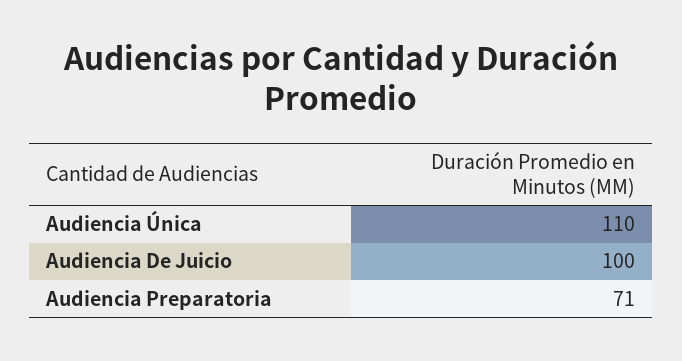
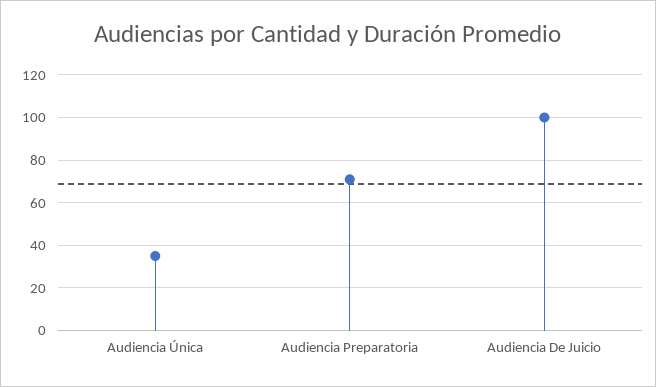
  {
-   "Audiencia Única": 110,
+   "Audiencia Única": 35,
    "Audiencia De Juicio": 100,
    "Audiencia Preparatoria": 71
  }

